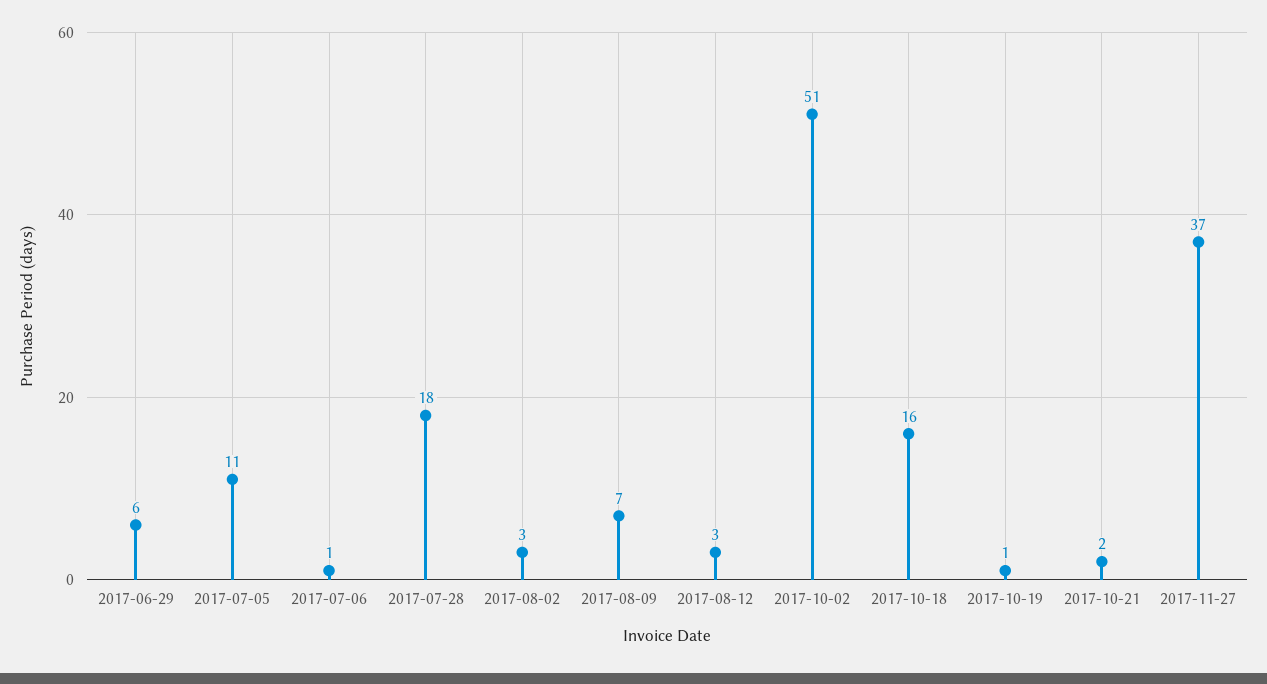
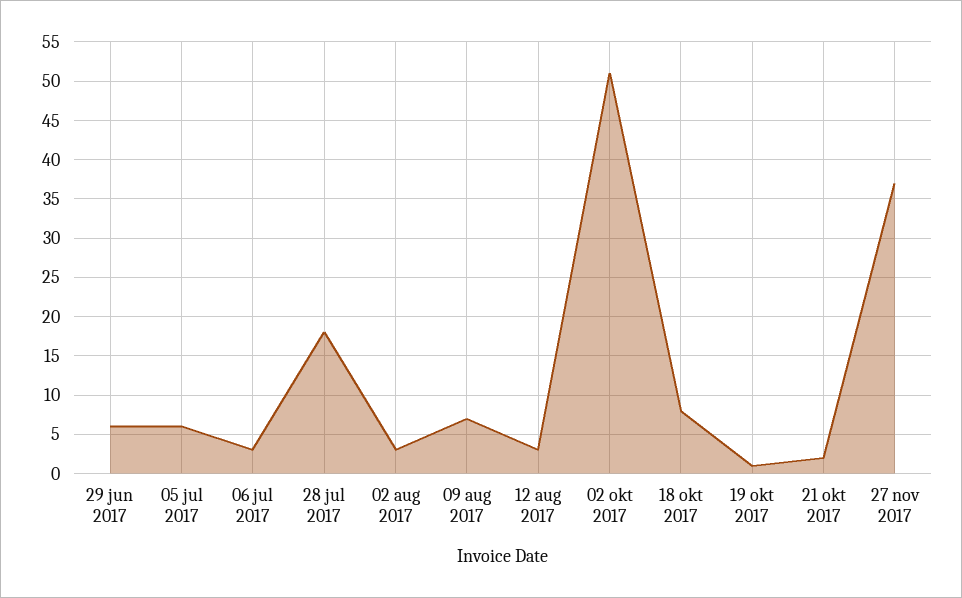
  {
    "2017-06-29": 6,
-   "2017-07-05": 11,
+   "2017-07-05": 6,
-   "2017-07-06": 1,
+   "2017-07-06": 3,
    "2017-07-28": 18,
    "2017-08-02": 3,
    "2017-08-09": 7,
    "2017-08-12": 3,
    "2017-10-02": 51,
-   "2017-10-18": 16,
+   "2017-10-18": 8,
    "2017-10-19": 1,
    "2017-10-21": 2,
    "2017-11-27": 37
  }

